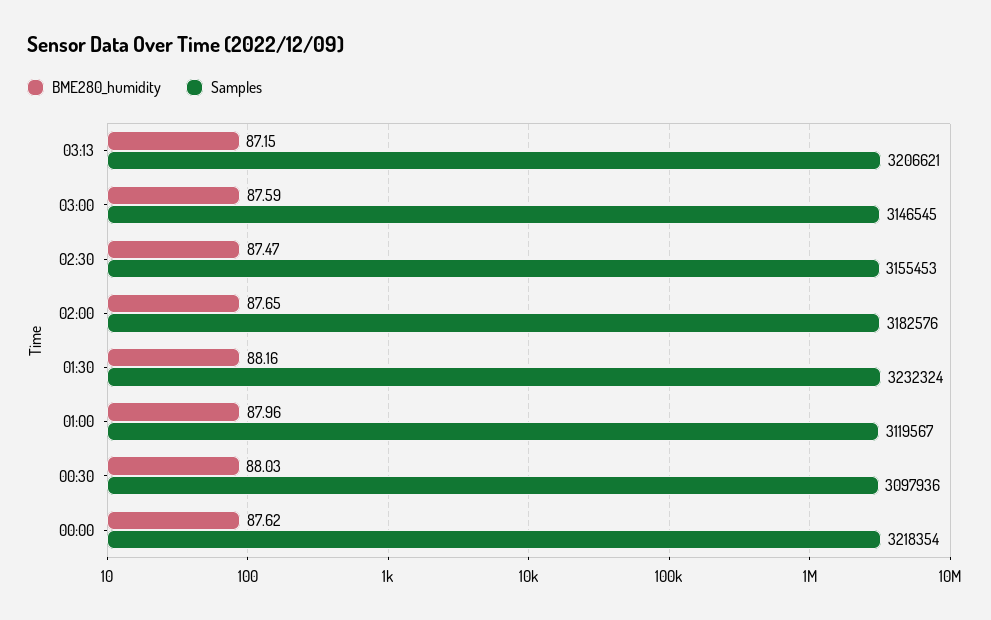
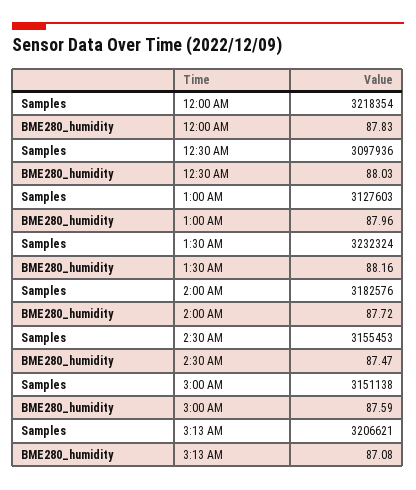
  {
    "BME280_humidity": {
-     "03:13": 87.15,
+     "03:13": 87.08,
      "03:00": 87.59,
      "02:30": 87.47,
-     "02:00": 87.65,
+     "02:00": 87.72,
      "01:30": 88.16,
      "01:00": 87.96,
      "00:30": 88.03,
-     "00:00": 87.62
+     "00:00": 87.83
    },
    "Samples": {
      "03:13": 3206621,
-     "03:00": 3146545,
+     "03:00": 3151138,
      "02:30": 3155453,
      "02:00": 3182576,
      "01:30": 3232324,
-     "01:00": 3119567,
+     "01:00": 3127603,
      "00:30": 3097936,
      "00:00": 3218354
    }
  }

